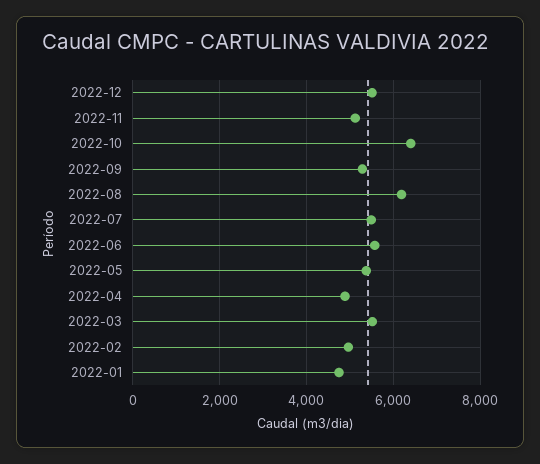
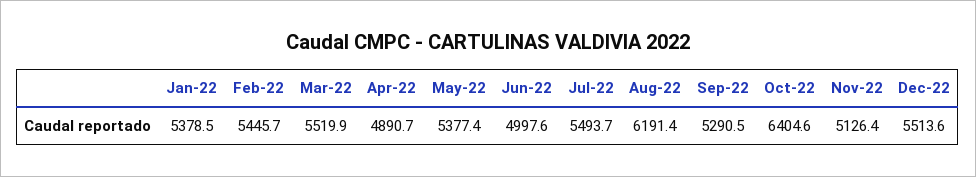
  {
    "2022-12": 5513.6,
    "2022-11": 5126.4,
    "2022-10": 6404.6,
    "2022-09": 5290.5,
    "2022-08": 6191.4,
    "2022-07": 5493.7,
-   "2022-06": 5600,
+   "2022-06": 4997.6,
    "2022-05": 5377.4,
    "2022-04": 4890.7,
    "2022-03": 5519.9,
-   "2022-02": 5000,
+   "2022-02": 5445.7,
-   "2022-01": 4800
+   "2022-01": 5378.5
  }

